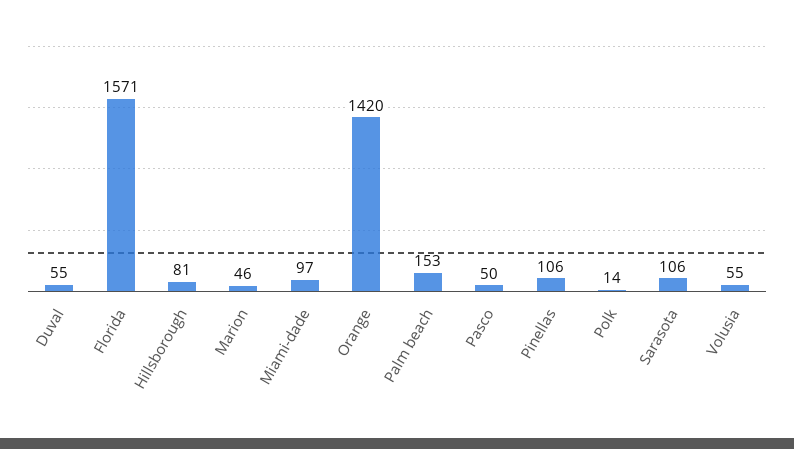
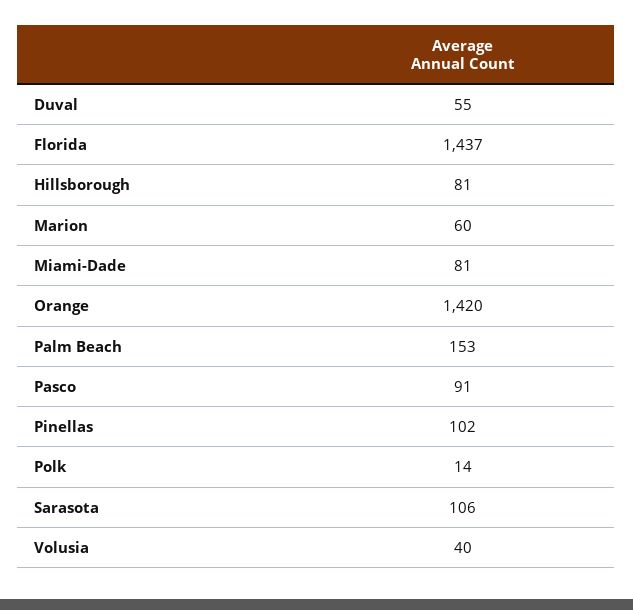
  {
    "Duval": 55,
-   "Florida": 1571,
+   "Florida": 1437,
    "Hillsborough": 81,
-   "Marion": 46,
+   "Marion": 60,
-   "Miami-dade": 97,
+   "Miami-dade": 81,
    "Orange": 1420,
    "Palm beach": 153,
-   "Pasco": 50,
+   "Pasco": 91,
-   "Pinellas": 106,
+   "Pinellas": 102,
    "Polk": 14,
    "Sarasota": 106,
-   "Volusia": 55
+   "Volusia": 40
  }

